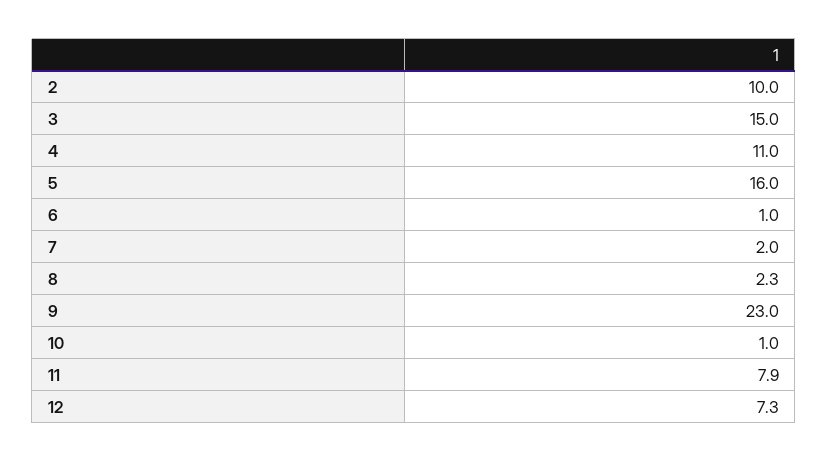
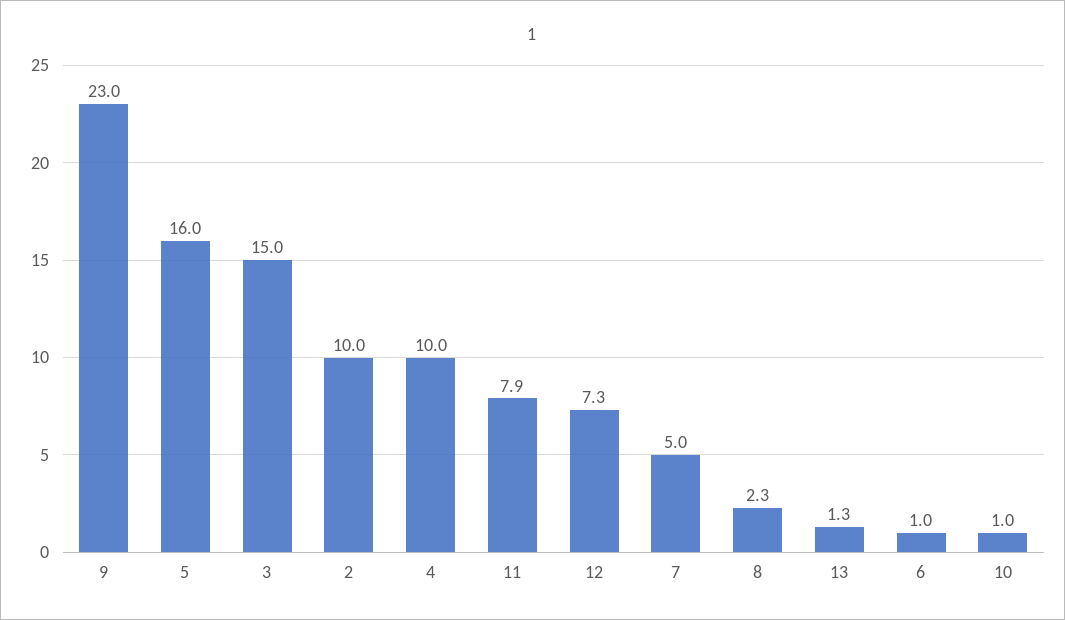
  {
    "2": 10,
    "3": 15,
-   "4": 11,
+   "4": 10,
    "5": 16,
    "6": 1,
-   "7": 2,
+   "7": 5,
    "8": 2.3,
    "9": 23,
    "10": 1,
    "11": 7.9,
-   "12": 7.3
+   "12": 7.3,
+   "13": 1.3
  }

